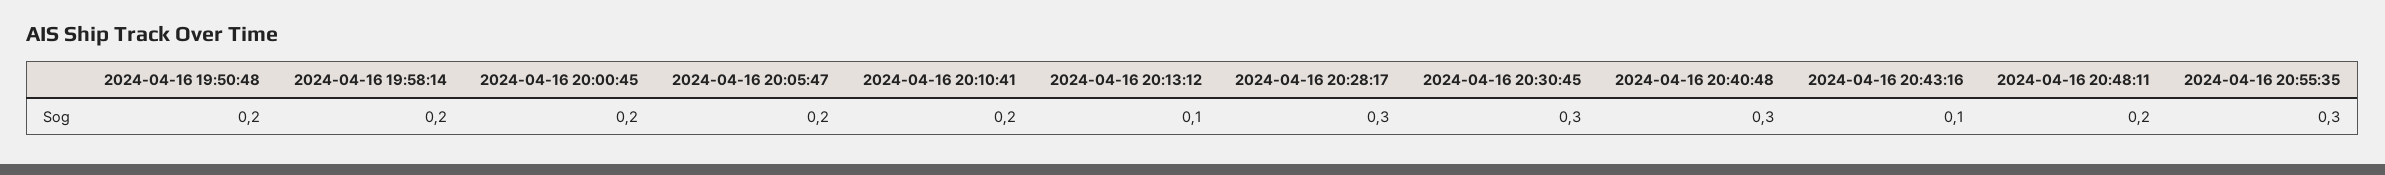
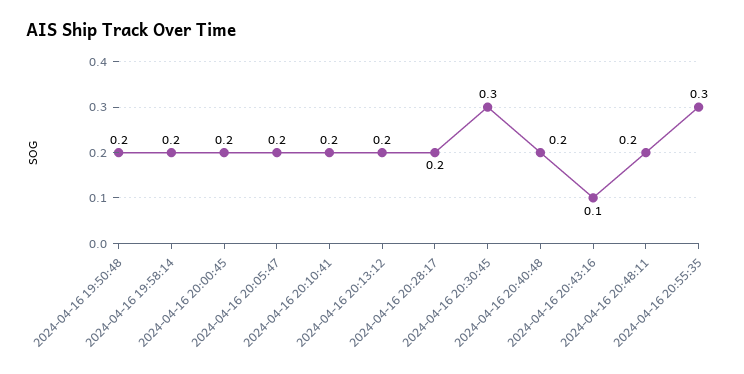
  {
    "2024-04-16 19:50:48": 0.2,
    "2024-04-16 19:58:14": 0.2,
    "2024-04-16 20:00:45": 0.2,
    "2024-04-16 20:05:47": 0.2,
    "2024-04-16 20:10:41": 0.2,
-   "2024-04-16 20:13:12": 0.1,
+   "2024-04-16 20:13:12": 0.2,
-   "2024-04-16 20:28:17": 0.3,
+   "2024-04-16 20:28:17": 0.2,
    "2024-04-16 20:30:45": 0.3,
-   "2024-04-16 20:40:48": 0.3,
+   "2024-04-16 20:40:48": 0.2,
    "2024-04-16 20:43:16": 0.1,
    "2024-04-16 20:48:11": 0.2,
    "2024-04-16 20:55:35": 0.3
  }

